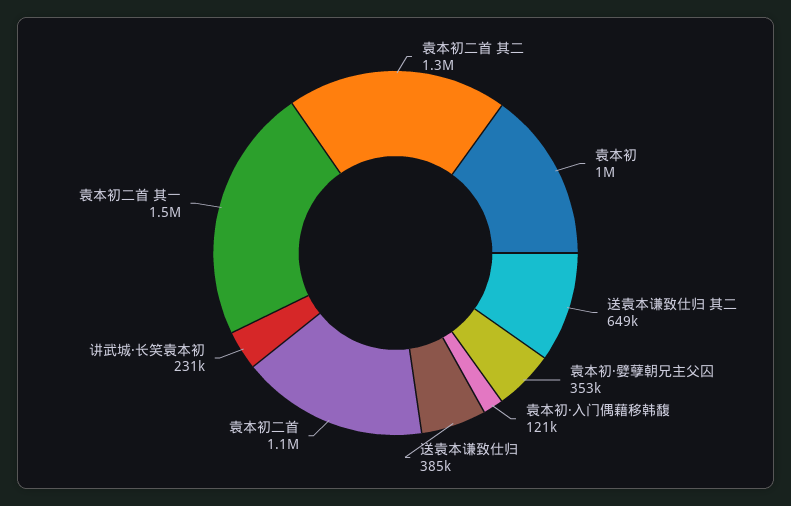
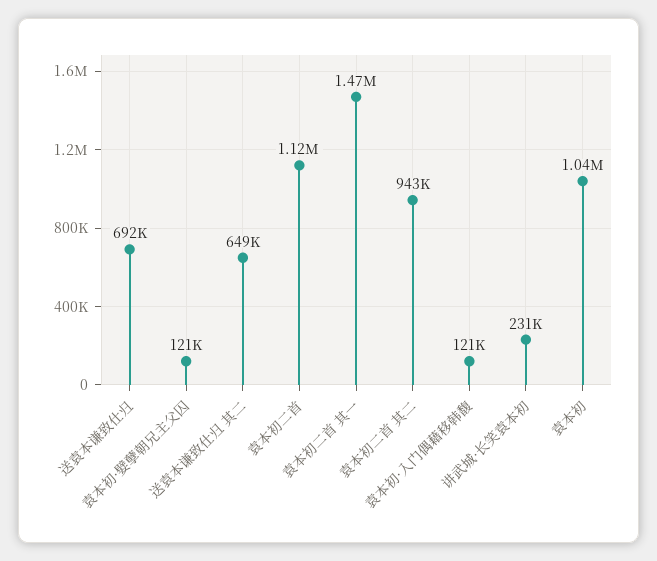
  {
-   "袁本初二首 其二": 1300000,
+   "袁本初二首 其二": 943000,
    "袁本初": 1040000,
    "送袁本谦致仕归 其二": 649000,
-   "袁本初·嬖孽朝兄主父囚": 353000,
+   "袁本初·嬖孽朝兄主父囚": 121000,
    "袁本初·入门偶藉移韩馥": 121000,
-   "送袁本谦致仕归": 385000,
+   "送袁本谦致仕归": 692000,
    "袁本初二首": 1120000,
    "讲武城·长笑袁本初": 231000,
    "袁本初二首 其一": 1470000
  }

